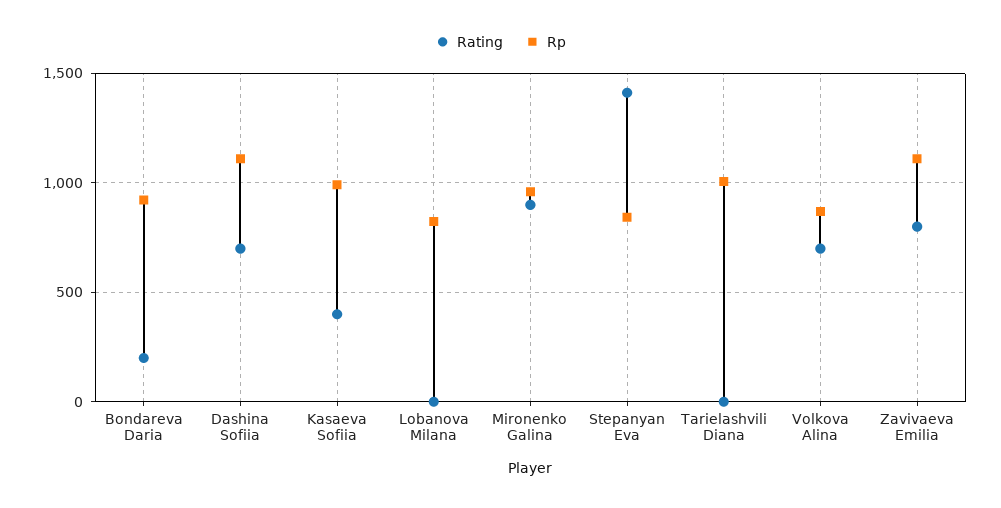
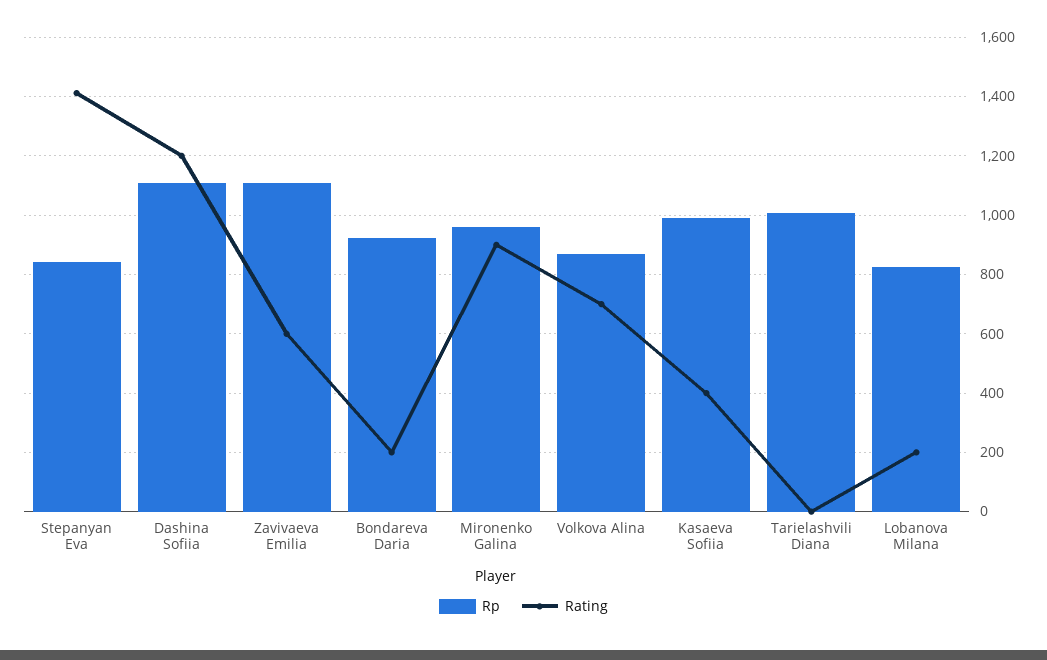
  {
    "Rating": {
      "Bondareva Daria": 200,
-     "Dashina Sofiia": 700,
+     "Dashina Sofiia": 1200,
      "Kasaeva Sofiia": 400,
-     "Lobanova Milana": 0,
+     "Lobanova Milana": 200,
      "Mironenko Galina": 900,
      "Stepanyan Eva": 1400,
      "Tarielashvili Diana": 0,
      "Volkova Alina": 700,
-     "Zavivaeva Emilia": 800
+     "Zavivaeva Emilia": 600
    },
    "Rp": {
      "Bondareva Daria": 925,
      "Dashina Sofiia": 1100,
      "Kasaeva Sofiia": 1000,
      "Lobanova Milana": 825,
      "Mironenko Galina": 950,
      "Stepanyan Eva": 850,
      "Tarielashvili Diana": 1000,
      "Volkova Alina": 875,
      "Zavivaeva Emilia": 1100
    }
  }

